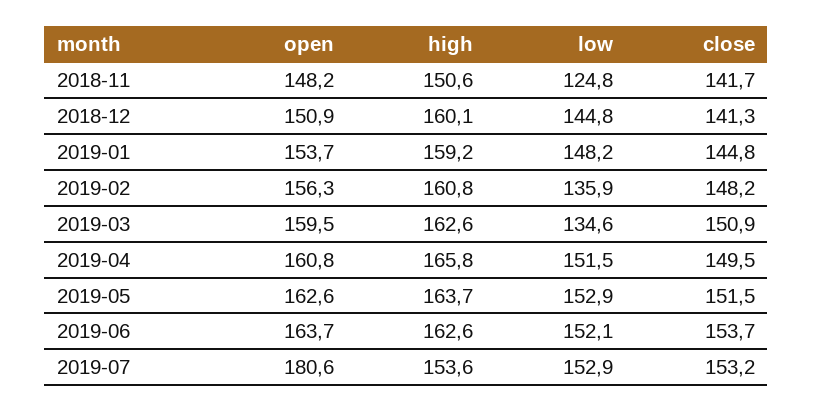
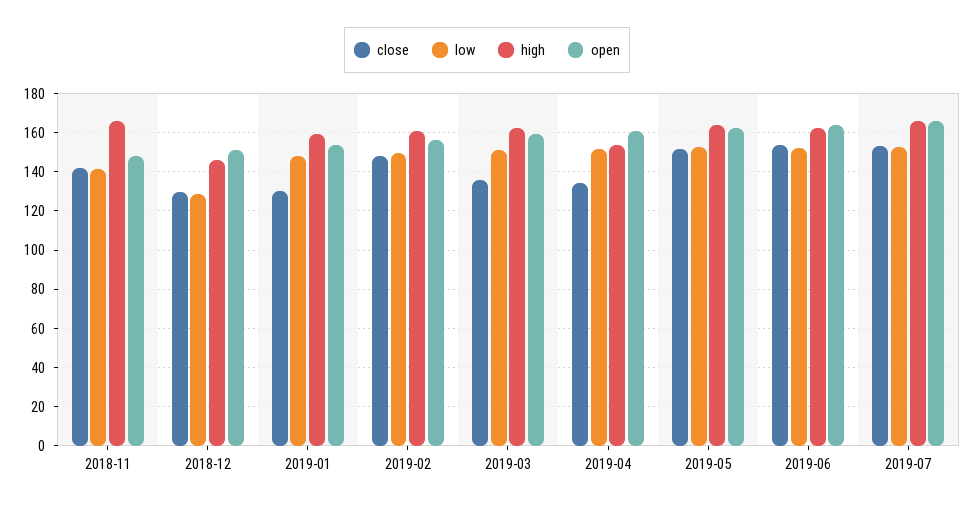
  {
    "open": {
      "2018-11": 148.2,
      "2018-12": 150.9,
      "2019-01": 153.7,
      "2019-02": 156.3,
      "2019-03": 159.5,
      "2019-04": 160.8,
      "2019-05": 162.6,
      "2019-06": 163.7,
-     "2019-07": 180.6
+     "2019-07": 165
    },
    "high": {
-     "2018-11": 150.6,
+     "2018-11": 165,
-     "2018-12": 160.1,
+     "2018-12": 145,
      "2019-01": 159.2,
      "2019-02": 160.8,
      "2019-03": 162.6,
-     "2019-04": 165.8,
+     "2019-04": 155,
      "2019-05": 163.7,
      "2019-06": 162.6,
-     "2019-07": 153.6
+     "2019-07": 165
    },
    "low": {
-     "2018-11": 124.8,
+     "2018-11": 140,
-     "2018-12": 144.8,
+     "2018-12": 130,
      "2019-01": 148.2,
-     "2019-02": 135.9,
+     "2019-02": 150,
-     "2019-03": 134.6,
+     "2019-03": 150,
      "2019-04": 151.5,
      "2019-05": 152.9,
      "2019-06": 152.1,
      "2019-07": 152.9
    },
    "close": {
      "2018-11": 141.7,
-     "2018-12": 141.3,
+     "2018-12": 130,
-     "2019-01": 144.8,
+     "2019-01": 130,
      "2019-02": 148.2,
-     "2019-03": 150.9,
+     "2019-03": 135,
-     "2019-04": 149.5,
+     "2019-04": 135,
      "2019-05": 151.5,
      "2019-06": 153.7,
      "2019-07": 153.2
    }
  }

